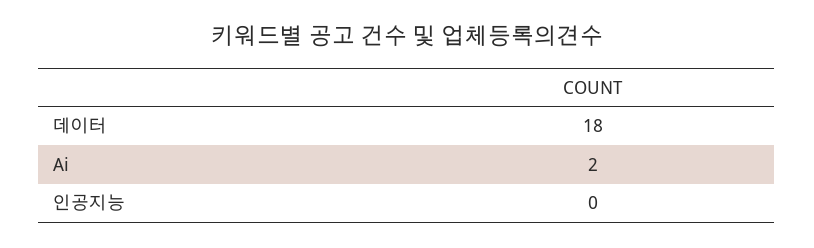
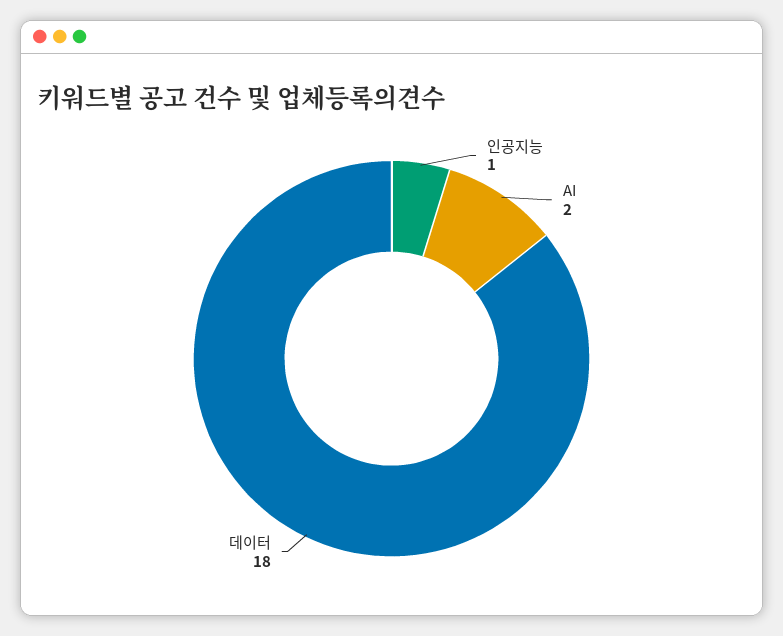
  {
    "데이터": 18,
    "Ai": 2,
-   "인공지능": 0
+   "인공지능": 1
  }

